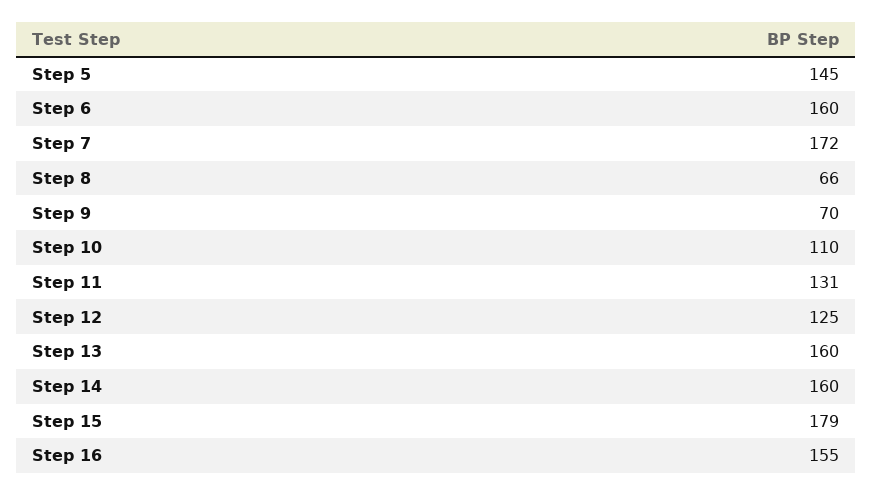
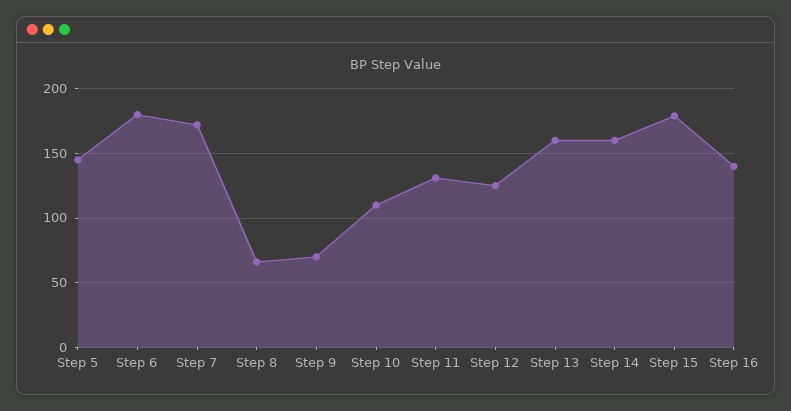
  {
    "Step 5": 145,
-   "Step 6": 160,
+   "Step 6": 180,
    "Step 7": 172,
    "Step 8": 66,
    "Step 9": 70,
    "Step 10": 110,
    "Step 11": 131,
    "Step 12": 125,
    "Step 13": 160,
    "Step 14": 160,
    "Step 15": 179,
-   "Step 16": 155
+   "Step 16": 140
  }

